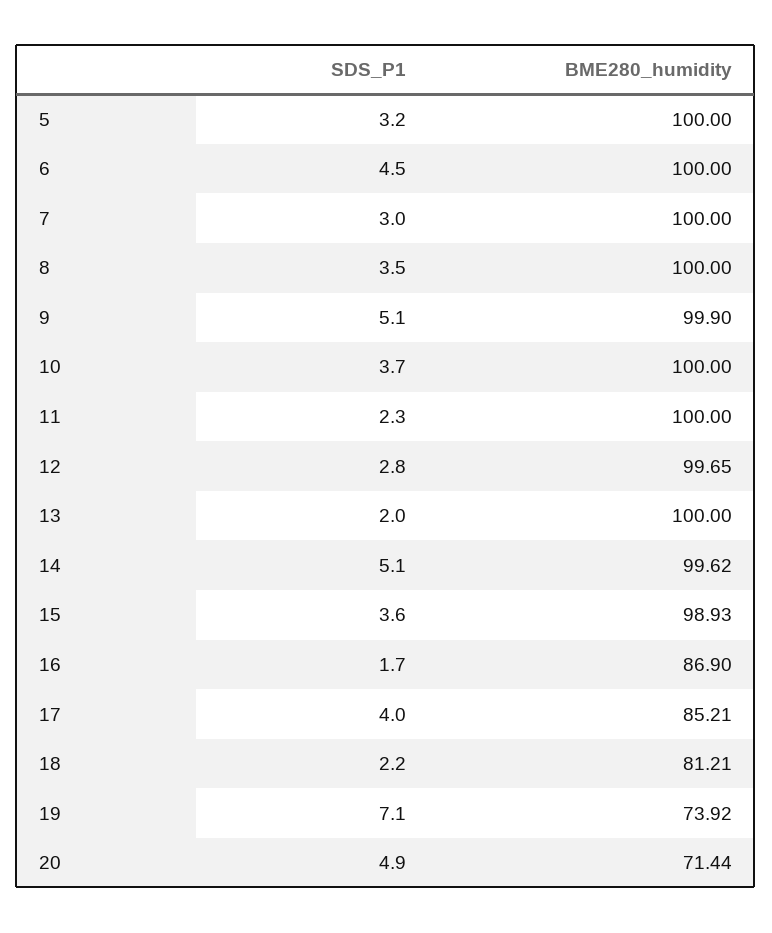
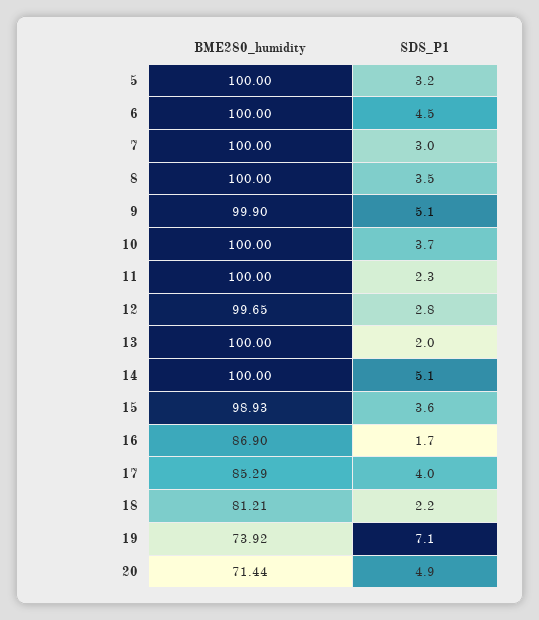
  {
    "SDS_P1": {
      "5": 3.2,
      "6": 4.5,
      "7": 3,
      "8": 3.5,
      "9": 5.1,
      "10": 3.7,
      "11": 2.3,
      "12": 2.8,
      "13": 2,
      "14": 5.1,
      "15": 3.6,
      "16": 1.7,
      "17": 4,
      "18": 2.2,
      "19": 7.1,
      "20": 4.9
    },
    "BME280_humidity": {
      "5": 100,
      "6": 100,
      "7": 100,
      "8": 100,
      "9": 99.9,
      "10": 100,
      "11": 100,
      "12": 99.65,
      "13": 100,
-     "14": 99.62,
+     "14": 100,
      "15": 98.93,
      "16": 86.9,
-     "17": 85.21,
+     "17": 85.29,
      "18": 81.21,
      "19": 73.92,
      "20": 71.44
    }
  }

